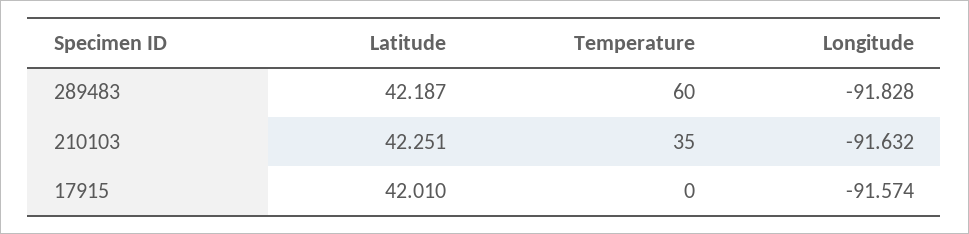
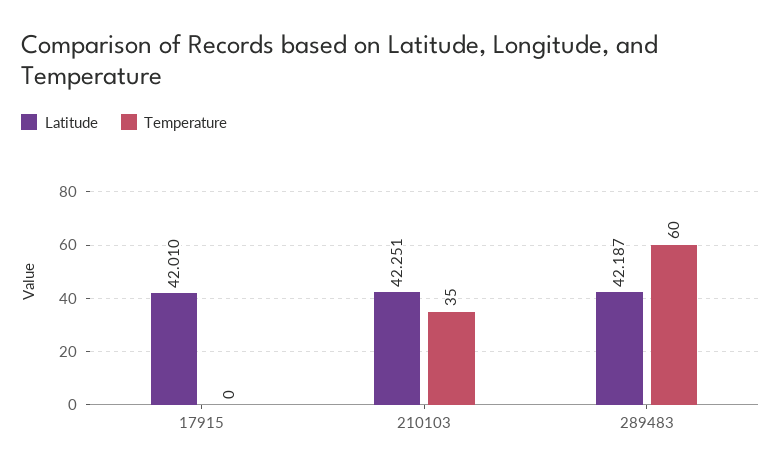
  {
    "Latitude": {
      "289483": 42.187,
      "210103": 42.251,
      "17915": 42.01
    },
    "Temperature": {
      "289483": 60,
      "210103": 35,
      "17915": 0
-   },
+   }
-   "Longitude": {
-     "289483": -91.828,
-     "210103": -91.632,
-     "17915": -91.574
-   }
  }

